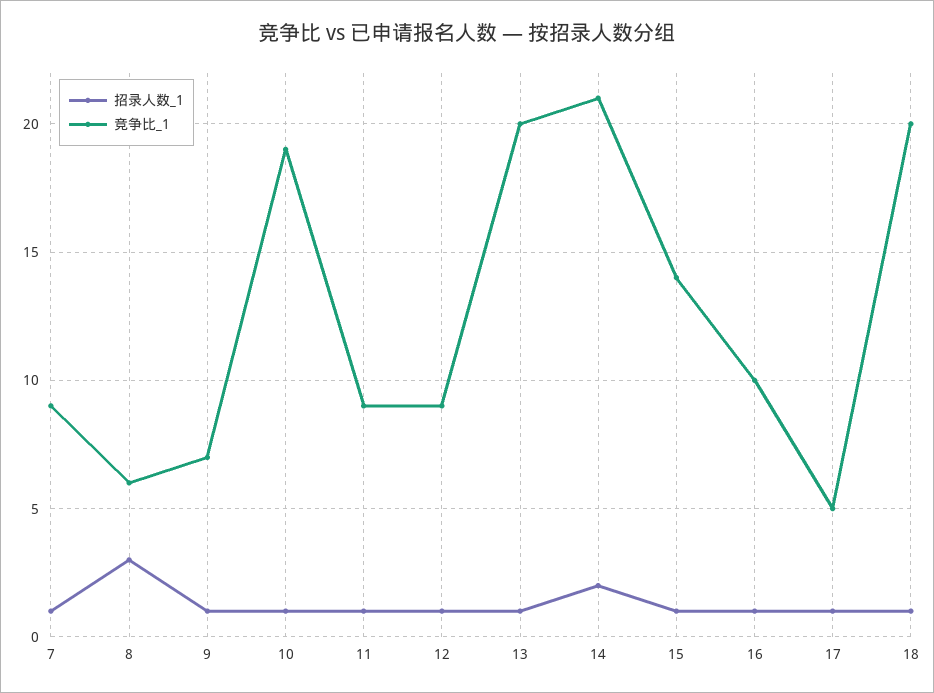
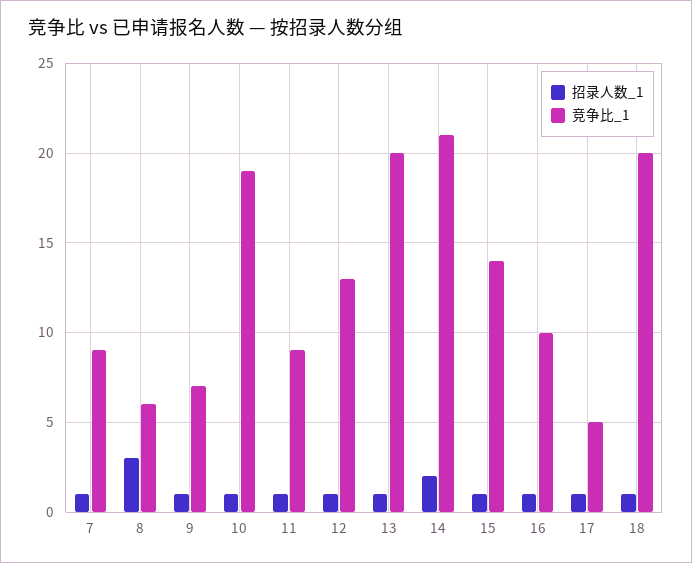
  {
    "招录人数_1": {
      "7": 1,
      "8": 3,
      "9": 1,
      "10": 1,
      "11": 1,
      "12": 1,
      "13": 1,
      "14": 2,
      "15": 1,
      "16": 1,
      "17": 1,
      "18": 1
    },
    "竞争比_1": {
      "7": 9,
      "8": 6,
      "9": 7,
      "10": 19,
      "11": 9,
-     "12": 9,
+     "12": 13,
      "13": 20,
      "14": 21,
      "15": 14,
      "16": 10,
      "17": 5,
      "18": 20
    }
  }

